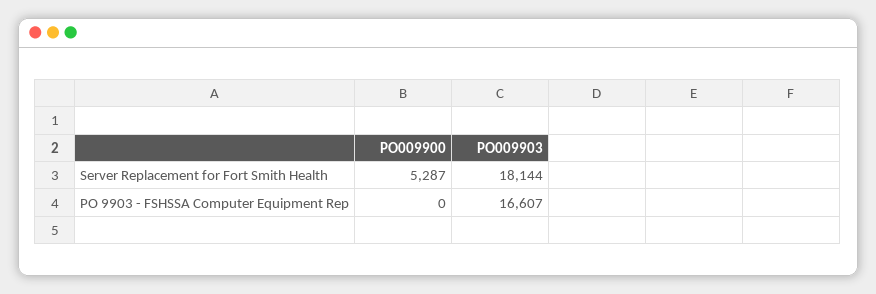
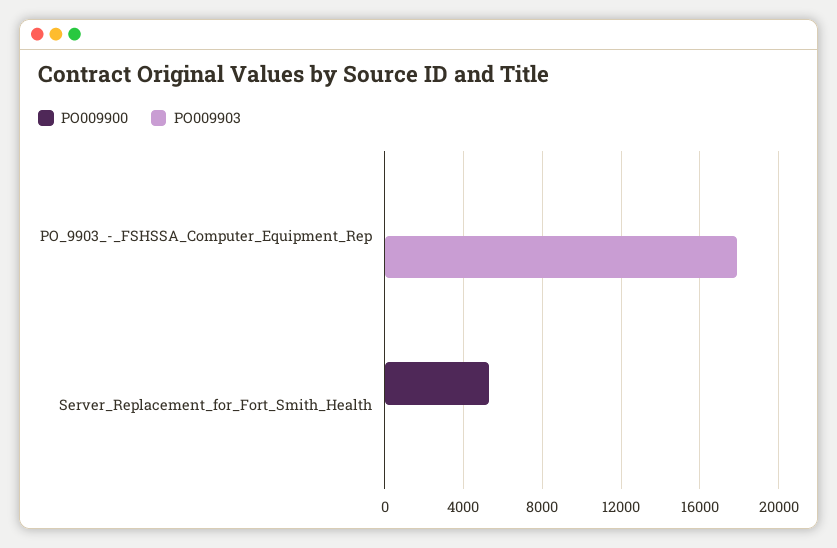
  {
    "PO009900": {
      "Server Replacement for Fort Smith Health": 5287,
      "PO 9903 - FSHSSA Computer Equipment Rep": 0
    },
    "PO009903": {
-     "Server Replacement for Fort Smith Health": 18144,
+     "Server Replacement for Fort Smith Health": 0,
-     "PO 9903 - FSHSSA Computer Equipment Rep": 16607
+     "PO 9903 - FSHSSA Computer Equipment Rep": 18000
    }
  }

